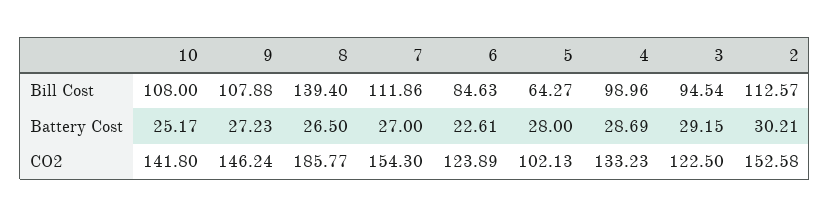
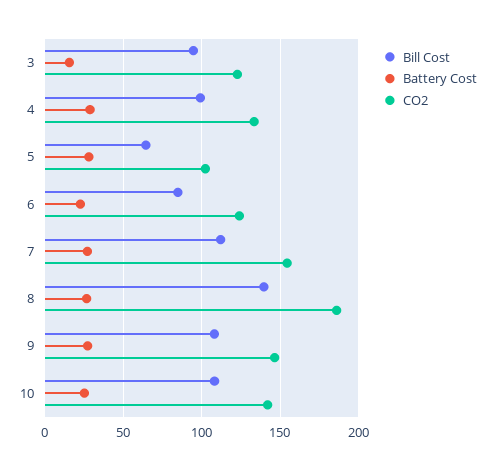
  {
    "Bill Cost": {
      "10": 108,
      "9": 107.88,
      "8": 139.4,
      "7": 111.86,
      "6": 84.63,
      "5": 64.27,
      "4": 98.96,
-     "3": 94.54,
+     "3": 94.54
-     "2": 112.57
    },
    "Battery Cost": {
      "10": 25.17,
      "9": 27.23,
      "8": 26.5,
      "7": 27,
      "6": 22.61,
      "5": 28,
      "4": 28.69,
-     "3": 29.15,
+     "3": 15
-     "2": 30.21
    },
    "CO2": {
      "10": 141.8,
      "9": 146.24,
      "8": 185.77,
      "7": 154.3,
      "6": 123.89,
      "5": 102.13,
      "4": 133.23,
-     "3": 122.5,
+     "3": 122.5
-     "2": 152.58
    }
  }

